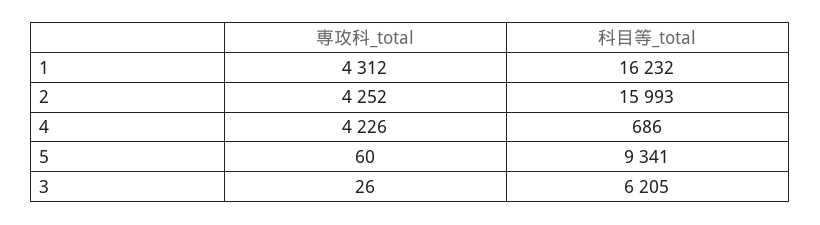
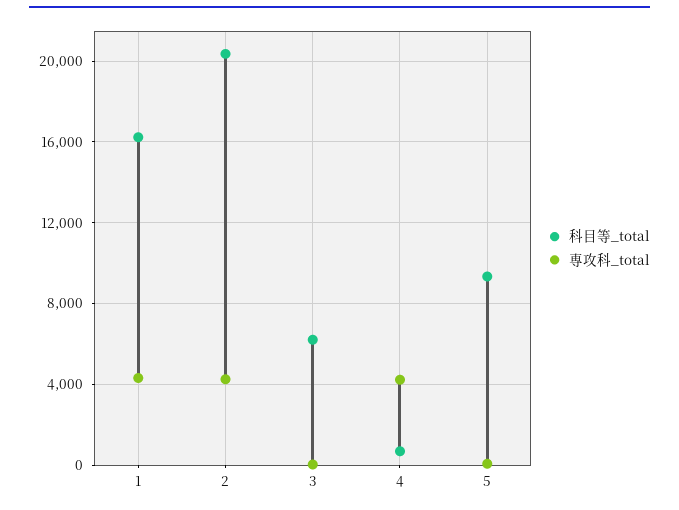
  {
    "専攻科_total": {
      "1": 4312,
      "2": 4252,
      "4": 4226,
      "5": 60,
      "3": 26
    },
    "科目等_total": {
      "1": 16232,
-     "2": 15993,
+     "2": 20500,
      "4": 686,
      "5": 9341,
      "3": 6205
    }
  }

